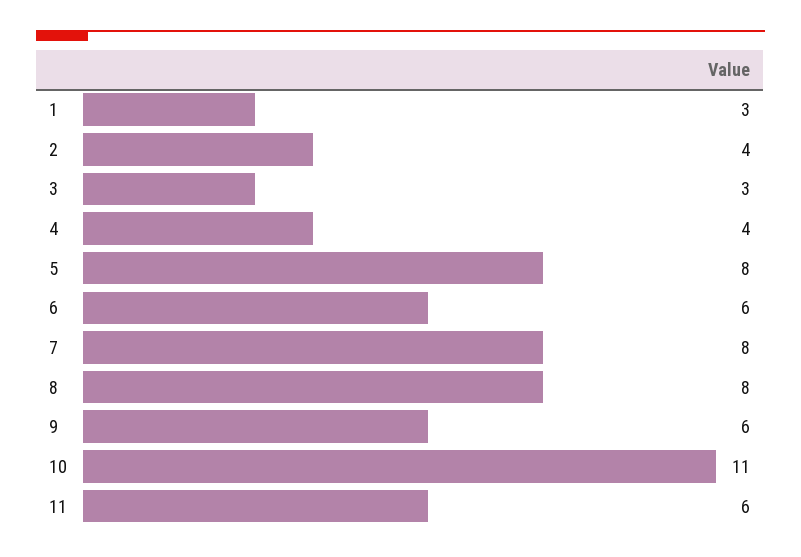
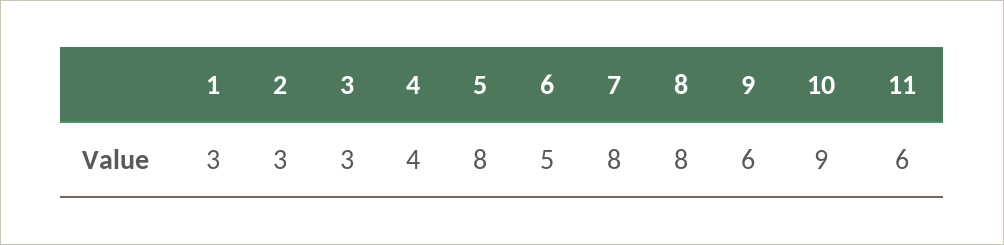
  {
    "1": 3,
-   "2": 4,
+   "2": 3,
    "3": 3,
    "4": 4,
    "5": 8,
-   "6": 6,
+   "6": 5,
    "7": 8,
    "8": 8,
    "9": 6,
-   "10": 11,
+   "10": 9,
    "11": 6
  }

